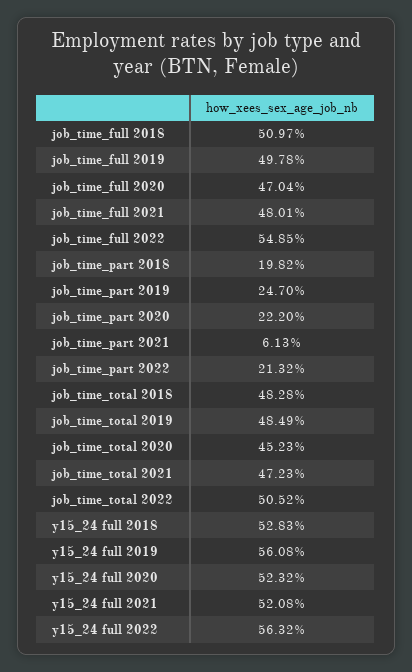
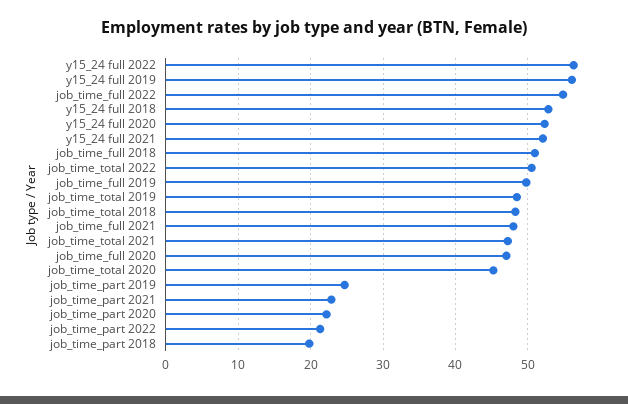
  {
    "job_time_full 2018": 50.97,
    "job_time_full 2019": 49.78,
    "job_time_full 2020": 47.04,
    "job_time_full 2021": 48.01,
    "job_time_full 2022": 54.85,
    "job_time_part 2018": 19.82,
    "job_time_part 2019": 24.7,
    "job_time_part 2020": 22.2,
-   "job_time_part 2021": 6.13,
+   "job_time_part 2021": 23,
    "job_time_part 2022": 21.32,
    "job_time_total 2018": 48.28,
    "job_time_total 2019": 48.49,
    "job_time_total 2020": 45.23,
    "job_time_total 2021": 47.23,
    "job_time_total 2022": 50.52,
    "y15_24 full 2018": 52.83,
    "y15_24 full 2019": 56.08,
    "y15_24 full 2020": 52.32,
    "y15_24 full 2021": 52.08,
    "y15_24 full 2022": 56.32
  }

